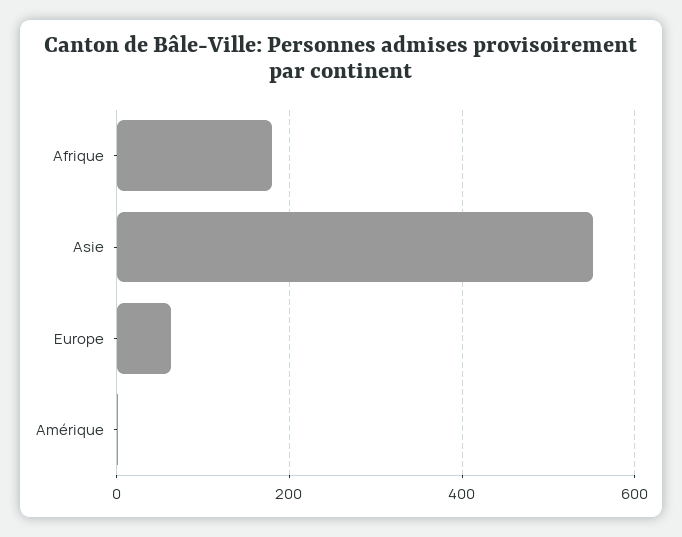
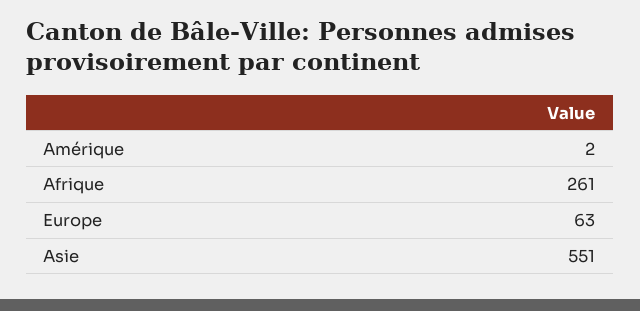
  {
-   "Afrique": 180,
+   "Afrique": 261,
    "Asie": 551,
    "Europe": 63,
    "Amérique": 2
  }

